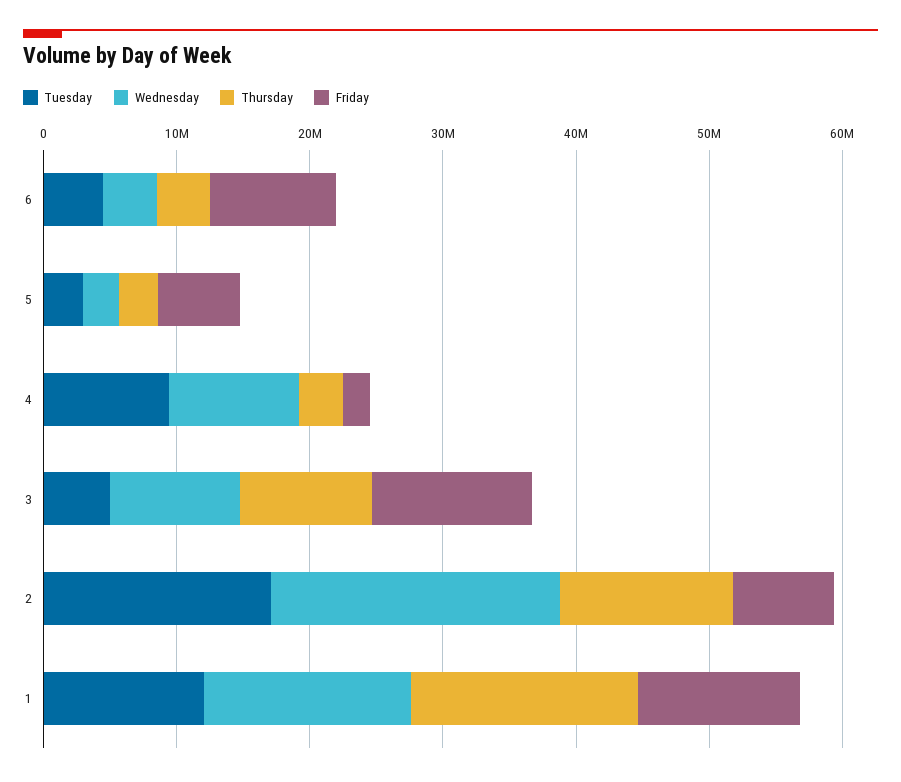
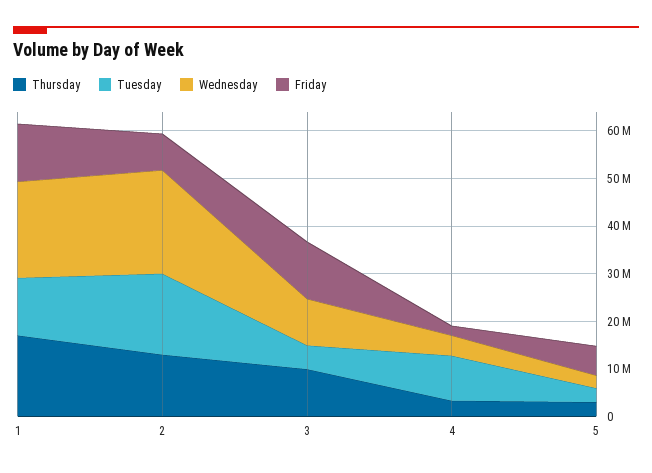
  {
    "Tuesday": {
-     "6": 4000000,
      "5": 2000000,
      "4": 10000000,
      "3": 6000000,
      "2": 18000000,
      "1": 12000000
    },
    "Wednesday": {
-     "6": 4000000,
      "5": 2000000,
-     "4": 10000000,
+     "4": 4000000,
      "3": 10000000,
      "2": 22000000,
-     "1": 16000000
+     "1": 20000000
    },
    "Thursday": {
-     "6": 4000000,
      "5": 2000000,
      "4": 4000000,
      "3": 10000000,
      "2": 12000000,
      "1": 18000000
    },
    "Friday": {
-     "6": 10000000,
      "5": 6000000,
      "4": 2000000,
      "3": 12000000,
      "2": 8000000,
      "1": 12000000
    }
  }

